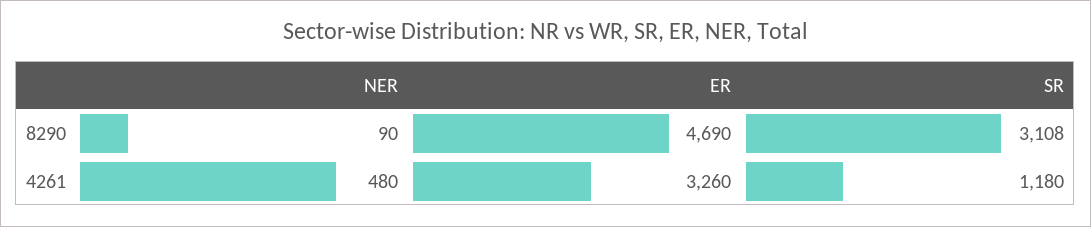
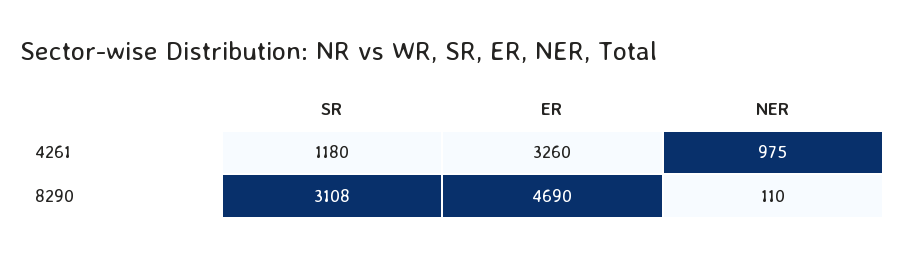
  {
    "NER": {
-     "8290": 90,
+     "8290": 110,
-     "4261": 480
+     "4261": 975
    },
    "ER": {
      "8290": 4690,
      "4261": 3260
    },
    "SR": {
      "8290": 3108,
      "4261": 1180
    }
  }

